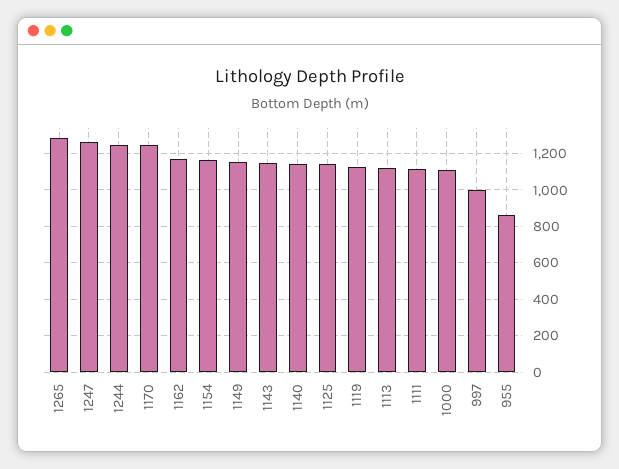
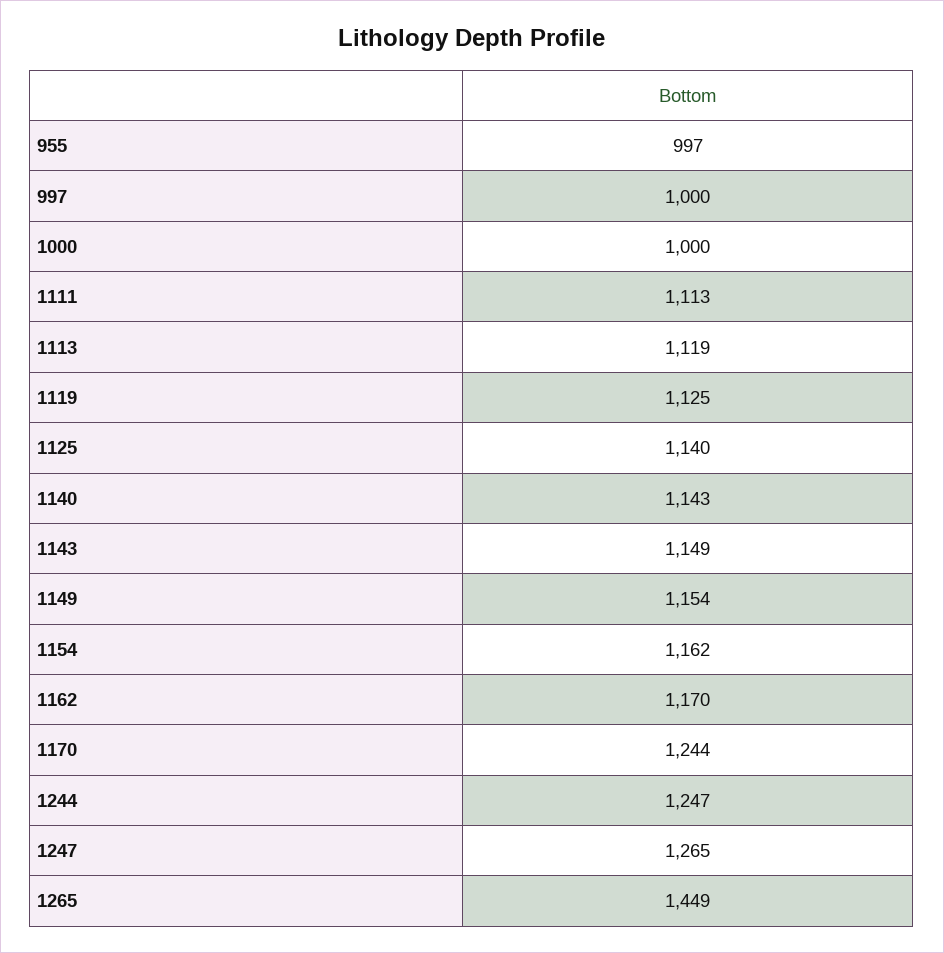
  {
-   "1265": 1300,
+   "1265": 1449,
    "1247": 1265,
    "1244": 1247,
    "1170": 1244,
    "1162": 1170,
    "1154": 1162,
    "1149": 1154,
    "1143": 1149,
    "1140": 1143,
    "1125": 1140,
    "1119": 1125,
    "1113": 1119,
    "1111": 1113,
-   "1000": 1100,
+   "1000": 1000,
    "997": 1000,
-   "955": 850
+   "955": 997
  }

